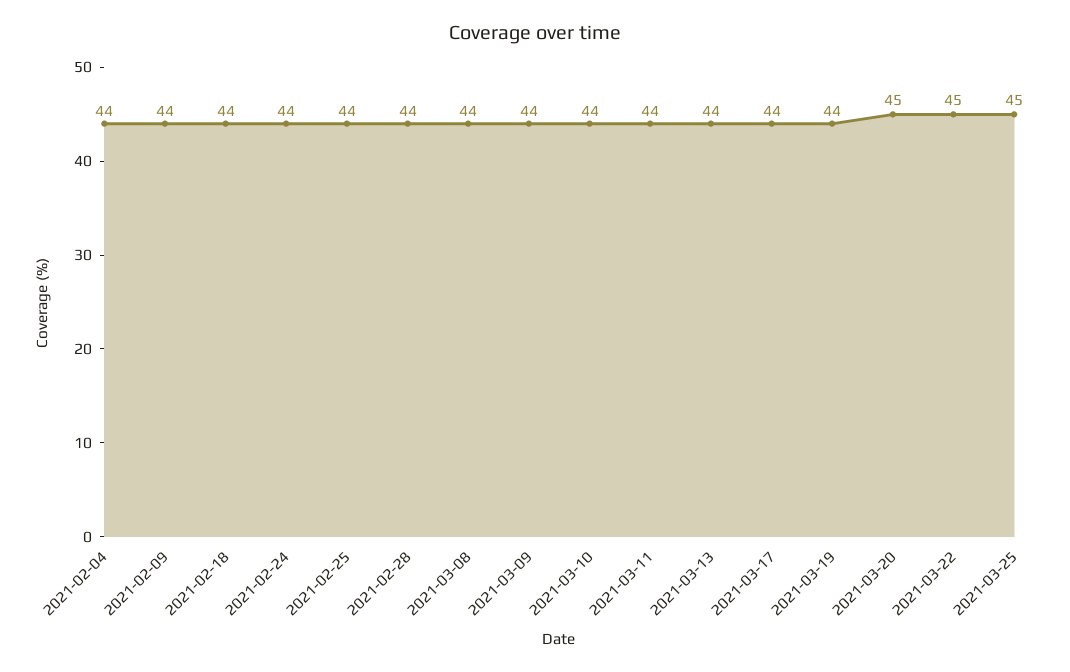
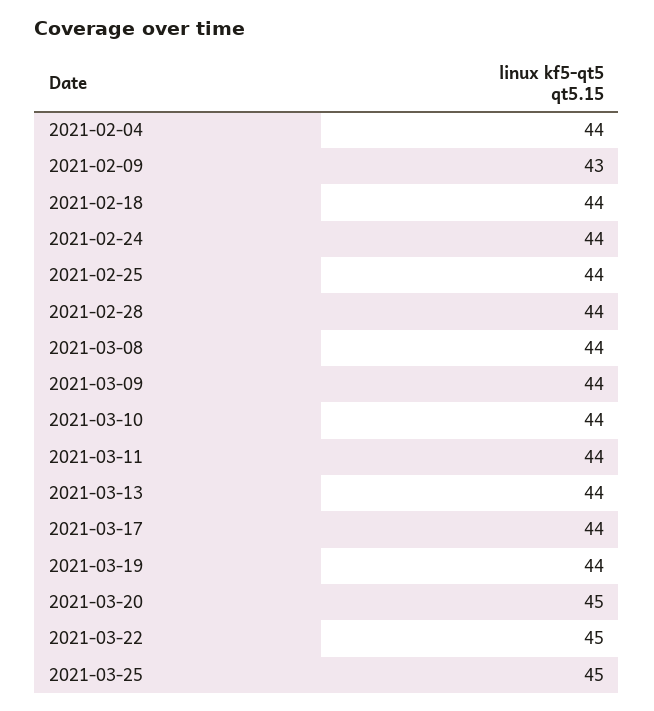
  {
    "2021-02-04": 44,
-   "2021-02-09": 44,
+   "2021-02-09": 43,
    "2021-02-18": 44,
    "2021-02-24": 44,
    "2021-02-25": 44,
    "2021-02-28": 44,
    "2021-03-08": 44,
    "2021-03-09": 44,
    "2021-03-10": 44,
    "2021-03-11": 44,
    "2021-03-13": 44,
    "2021-03-17": 44,
    "2021-03-19": 44,
    "2021-03-20": 45,
    "2021-03-22": 45,
    "2021-03-25": 45
  }

